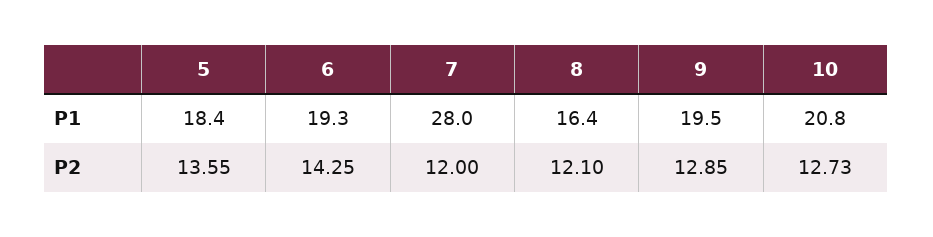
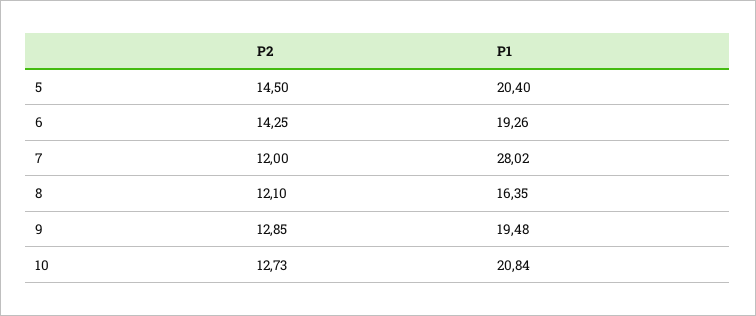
  {
    "5": {
-     "P1": 18.4,
+     "P1": 20.4,
-     "P2": 13.55
+     "P2": 14.5
    },
    "6": {
      "P1": 19.26,
      "P2": 14.25
    },
    "7": {
      "P1": 28.02,
      "P2": 12
    },
    "8": {
      "P1": 16.35,
      "P2": 12.1
    },
    "9": {
      "P1": 19.48,
      "P2": 12.85
    },
    "10": {
      "P1": 20.84,
      "P2": 12.73
    }
  }

